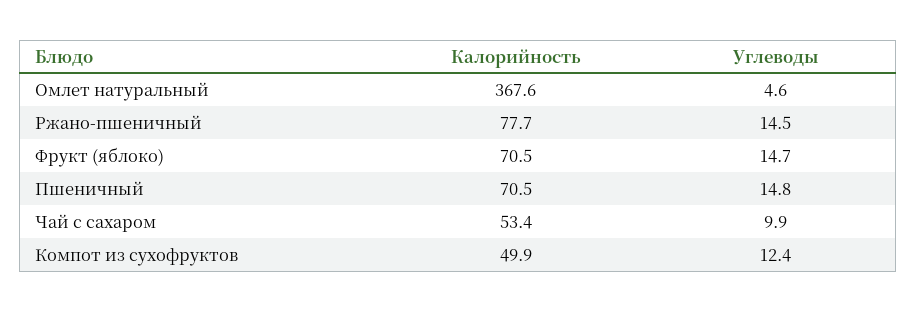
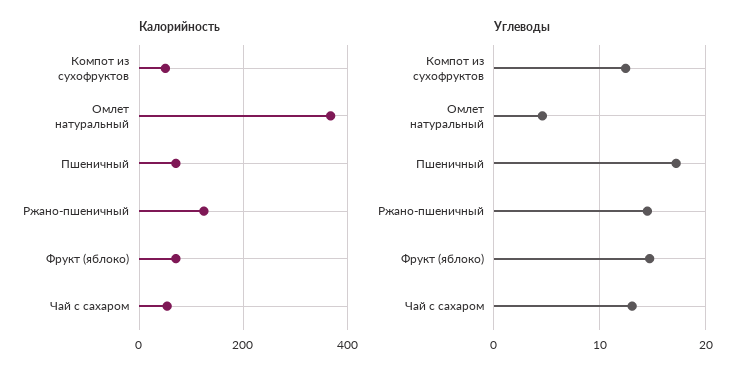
  {
    "Калорийность": {
      "Омлет натуральный": 367.6,
-     "Ржано-пшеничный": 77.7,
+     "Ржано-пшеничный": 120,
      "Фрукт (яблоко)": 70.5,
      "Пшеничный": 70.5,
      "Чай с сахаром": 53.4,
      "Компот из сухофруктов": 49.9
    },
    "Углеводы": {
      "Омлет натуральный": 4.6,
      "Ржано-пшеничный": 14.5,
      "Фрукт (яблоко)": 14.7,
-     "Пшеничный": 14.8,
+     "Пшеничный": 17,
-     "Чай с сахаром": 9.9,
+     "Чай с сахаром": 13,
      "Компот из сухофруктов": 12.4
    }
  }

